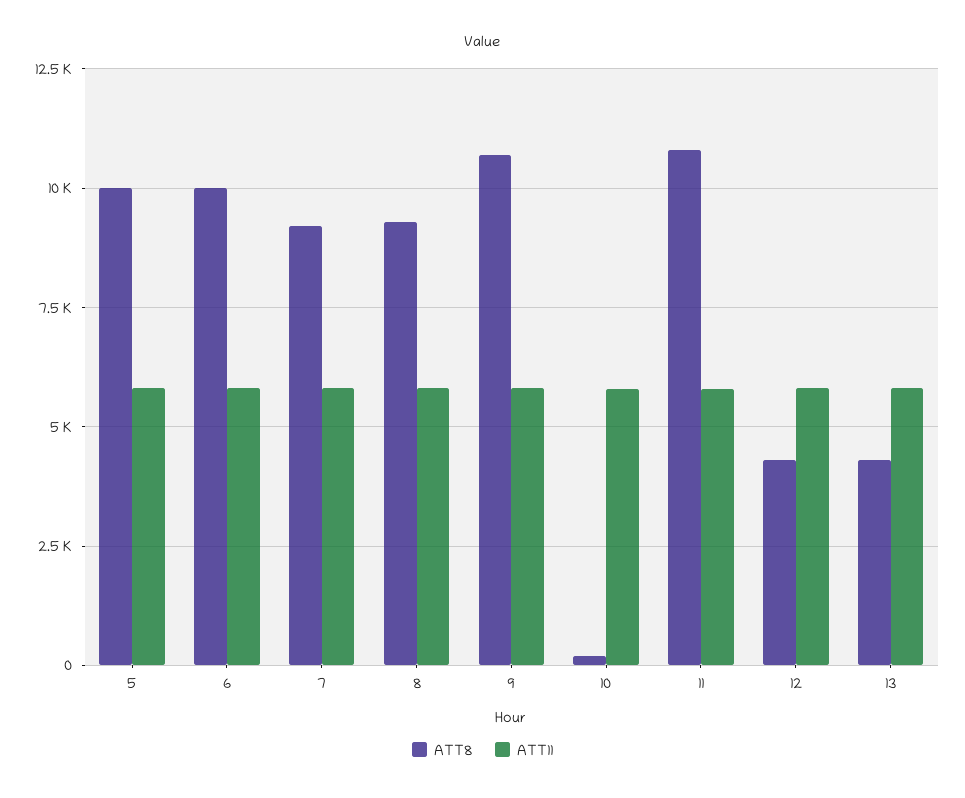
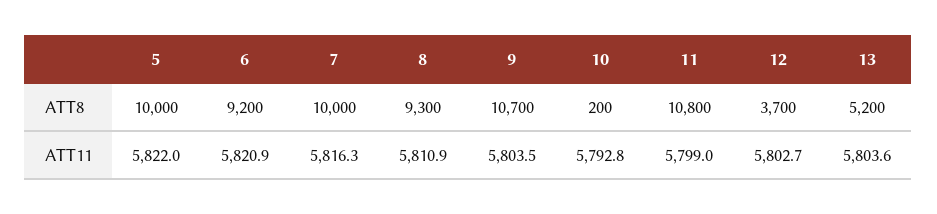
  {
    "ATT8": {
      "5": 10000,
-     "6": 10000,
+     "6": 9200,
-     "7": 9250,
+     "7": 10000,
      "8": 9300,
      "9": 10700,
      "10": 200,
      "11": 10800,
-     "12": 4250,
+     "12": 3700,
-     "13": 4250
+     "13": 5200
    },
    "ATT11": {
      "5": 5822,
      "6": 5820.9,
      "7": 5816.3,
      "8": 5810.9,
      "9": 5803.5,
      "10": 5792.8,
      "11": 5799,
      "12": 5802.7,
      "13": 5803.6
    }
  }

